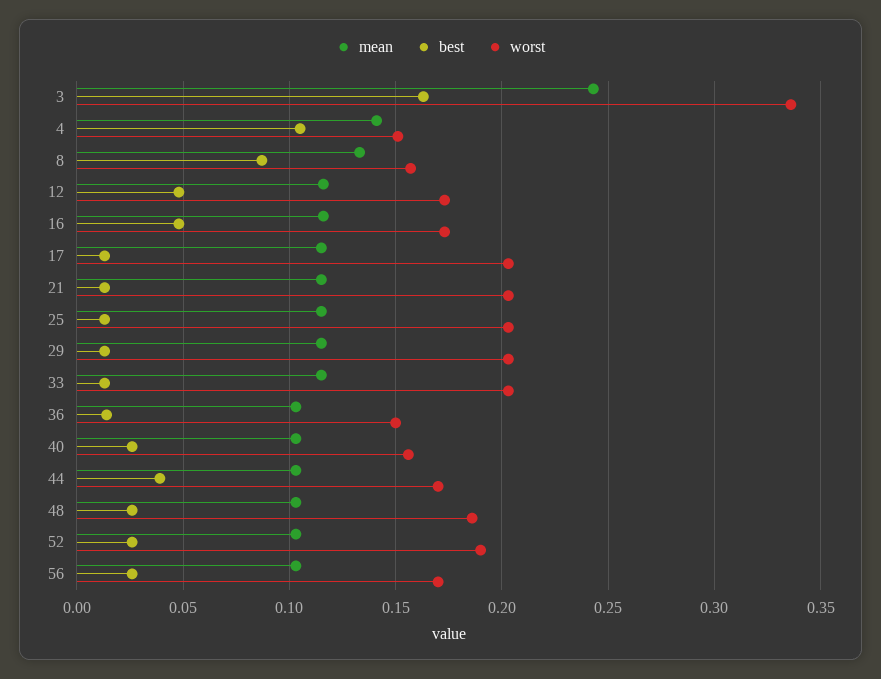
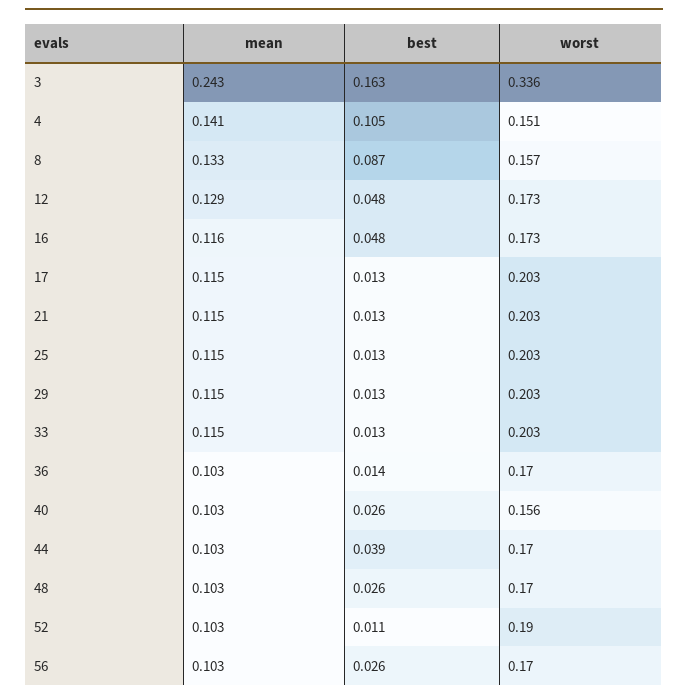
  {
    "mean": {
      "3": 0.243,
      "4": 0.141,
      "8": 0.133,
-     "12": 0.115,
+     "12": 0.129,
      "16": 0.116,
      "17": 0.115,
      "21": 0.115,
      "25": 0.115,
      "29": 0.115,
      "33": 0.115,
      "36": 0.103,
      "40": 0.103,
      "44": 0.103,
      "48": 0.103,
      "52": 0.103,
      "56": 0.103
    },
    "best": {
      "3": 0.163,
      "4": 0.105,
      "8": 0.087,
      "12": 0.048,
      "16": 0.048,
      "17": 0.013,
      "21": 0.013,
      "25": 0.013,
      "29": 0.013,
      "33": 0.013,
      "36": 0.014,
      "40": 0.026,
      "44": 0.039,
      "48": 0.026,
-     "52": 0.025,
+     "52": 0.011,
      "56": 0.026
    },
    "worst": {
      "3": 0.336,
      "4": 0.151,
      "8": 0.157,
      "12": 0.173,
      "16": 0.173,
      "17": 0.203,
      "21": 0.203,
      "25": 0.203,
      "29": 0.203,
      "33": 0.203,
-     "36": 0.15,
+     "36": 0.17,
      "40": 0.156,
      "44": 0.17,
-     "48": 0.185,
+     "48": 0.17,
      "52": 0.19,
      "56": 0.17
    }
  }

